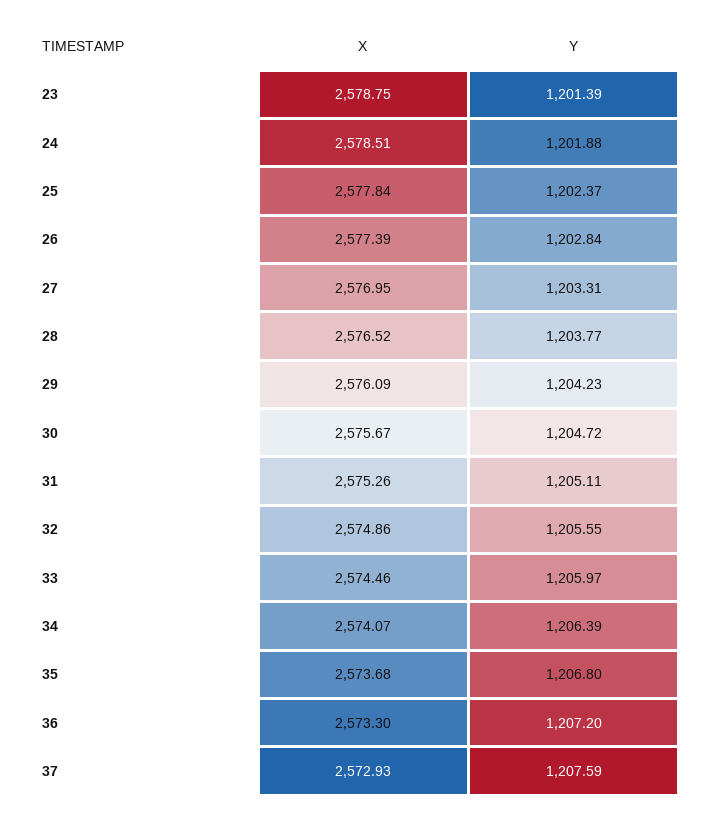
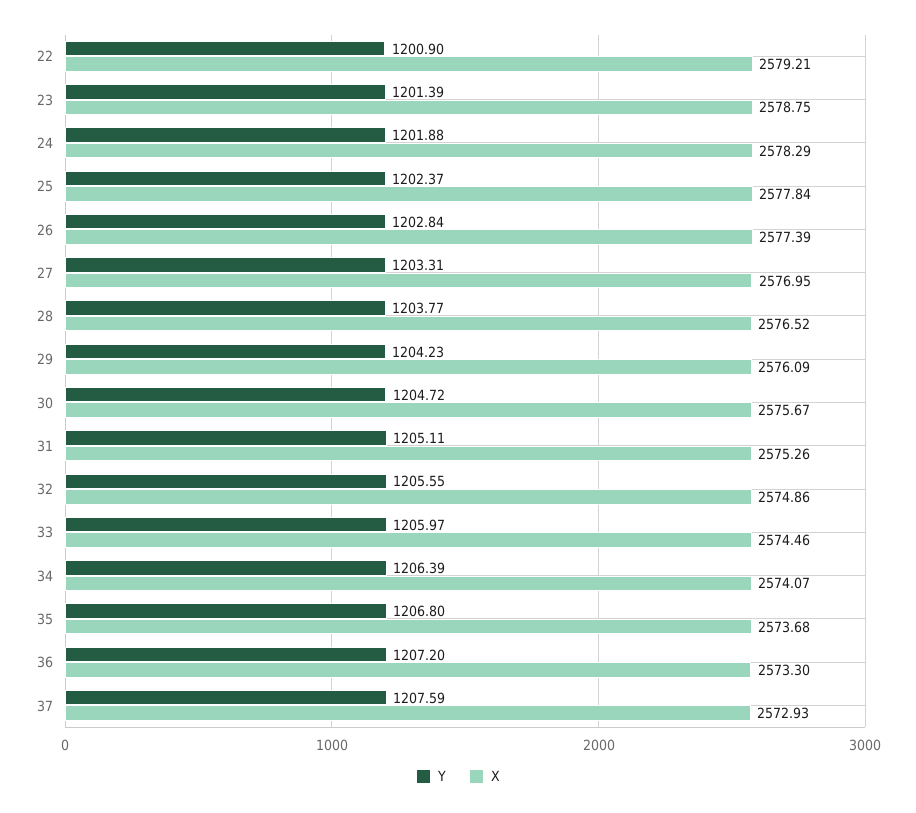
  {
    "X": {
      "23": 2578.75,
-     "24": 2578.51,
+     "24": 2578.29,
      "25": 2577.84,
      "26": 2577.39,
      "27": 2576.95,
      "28": 2576.52,
      "29": 2576.09,
      "30": 2575.67,
      "31": 2575.26,
      "32": 2574.86,
      "33": 2574.46,
      "34": 2574.07,
      "35": 2573.68,
      "36": 2573.3,
-     "37": 2572.93
+     "37": 2572.93,
+     "22": 2579.21
    },
    "Y": {
      "23": 1201.39,
      "24": 1201.88,
      "25": 1202.37,
      "26": 1202.84,
      "27": 1203.31,
      "28": 1203.77,
      "29": 1204.23,
      "30": 1204.72,
      "31": 1205.11,
      "32": 1205.55,
      "33": 1205.97,
      "34": 1206.39,
      "35": 1206.8,
      "36": 1207.2,
-     "37": 1207.59
+     "37": 1207.59,
+     "22": 1200.9
    }
  }

